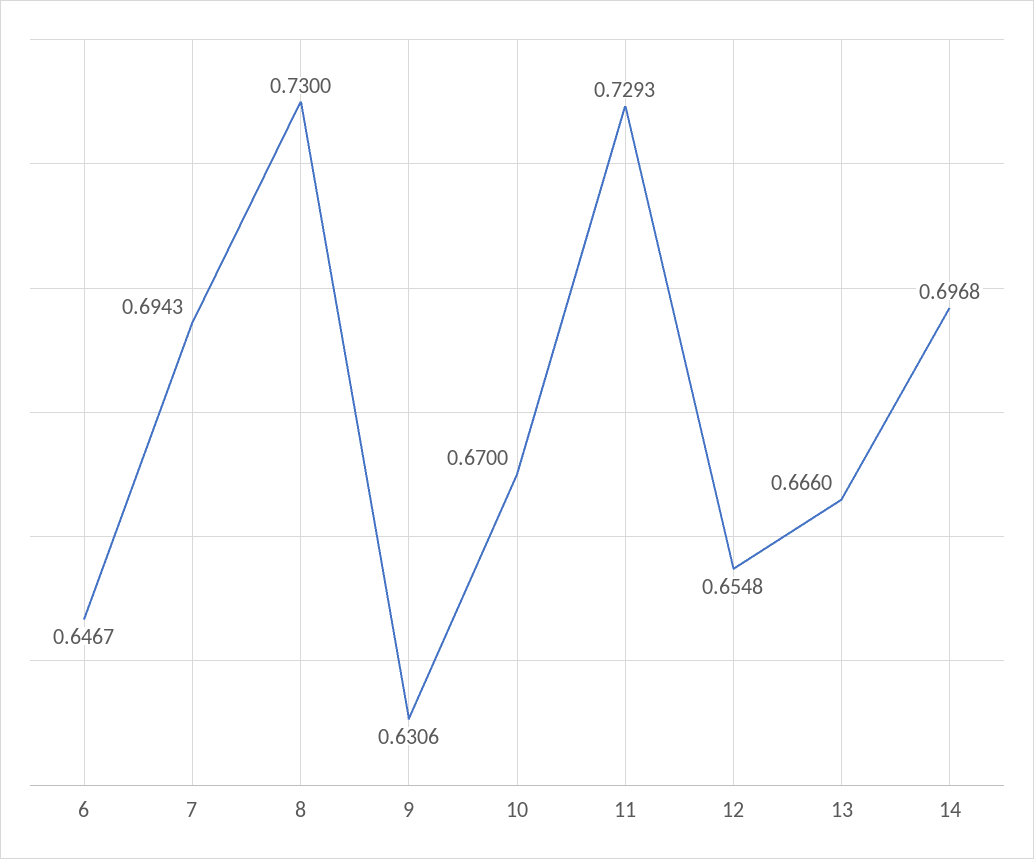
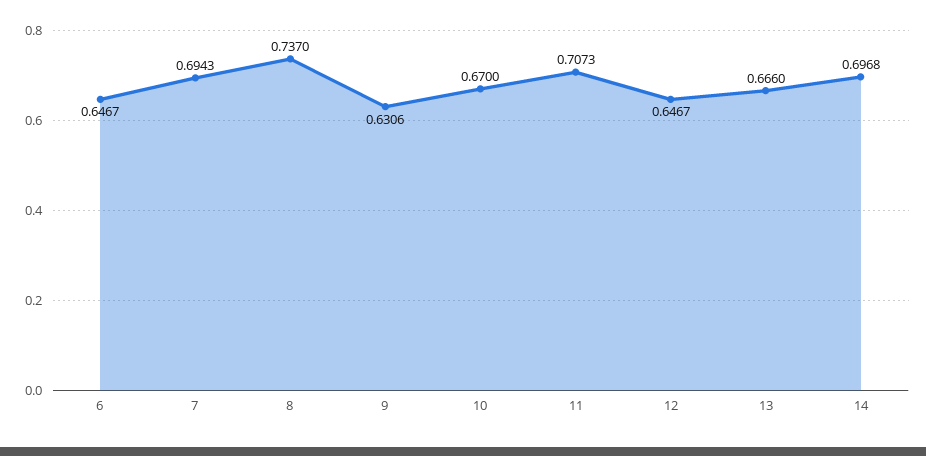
  {
    "6": 0.6467,
    "7": 0.6943,
-   "8": 0.73,
+   "8": 0.737,
    "9": 0.6306,
    "10": 0.67,
-   "11": 0.7293,
+   "11": 0.7073,
-   "12": 0.6548,
+   "12": 0.6467,
    "13": 0.666,
    "14": 0.6968
  }

